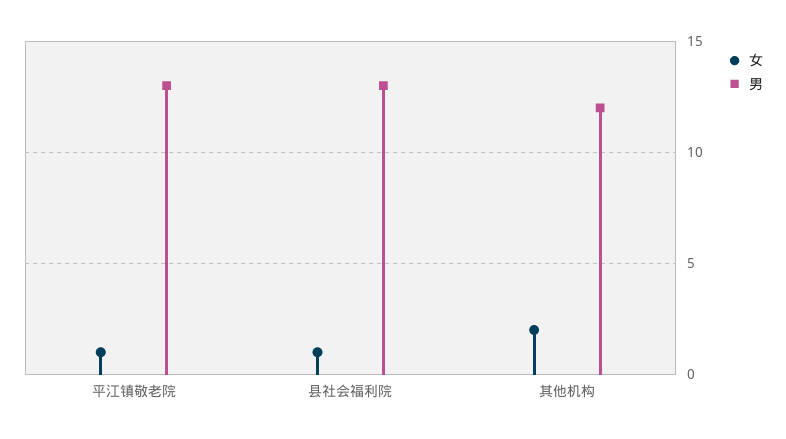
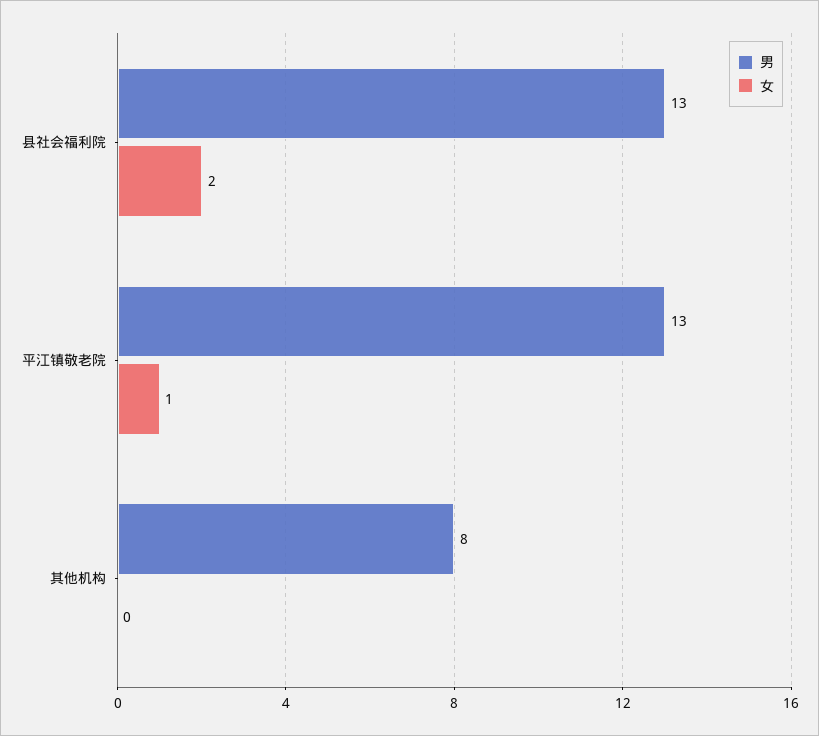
  {
    "女": {
      "平江镇敬老院": 1,
-     "县社会福利院": 1,
+     "县社会福利院": 2,
-     "其他机构": 2
+     "其他机构": 0
    },
    "男": {
      "平江镇敬老院": 13,
      "县社会福利院": 13,
-     "其他机构": 12
+     "其他机构": 8
    }
  }

